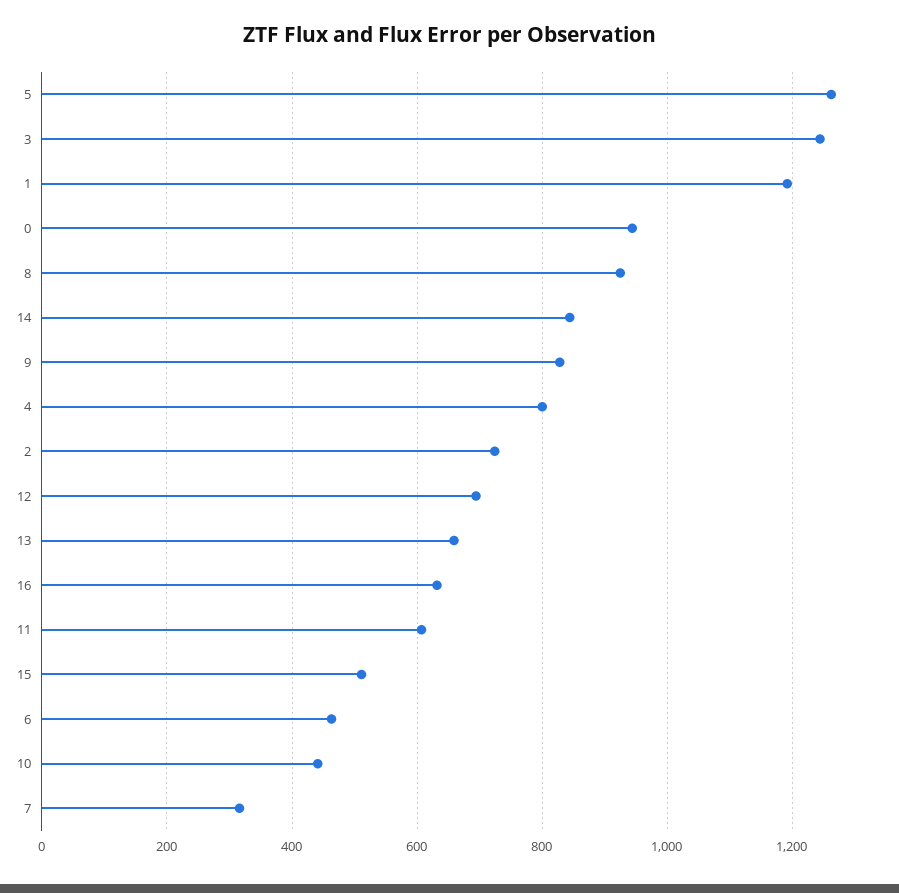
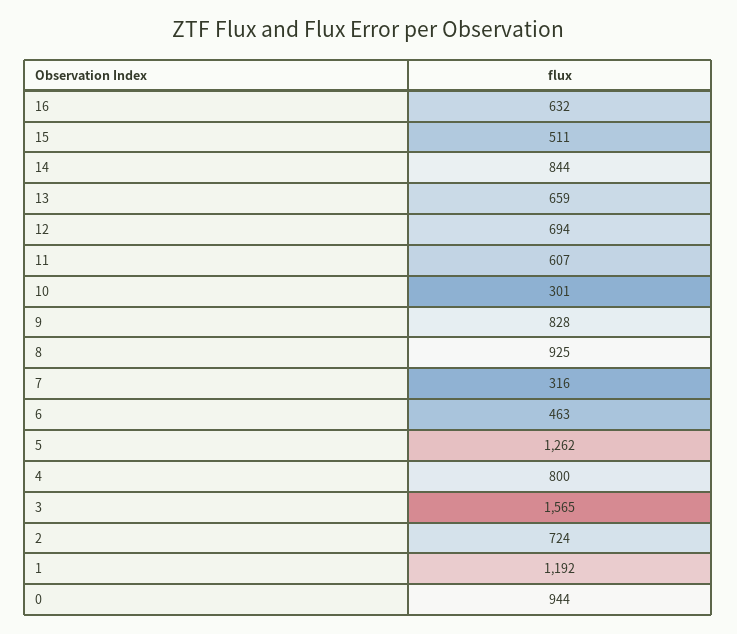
  {
    "5": 1262,
-   "3": 1240,
+   "3": 1565,
    "1": 1192,
    "0": 944,
    "8": 925,
    "14": 844,
    "9": 828,
    "4": 800,
    "2": 724,
    "12": 694,
    "13": 659,
    "16": 632,
    "11": 607,
    "15": 511,
    "6": 463,
-   "10": 440,
+   "10": 301,
    "7": 316
  }

